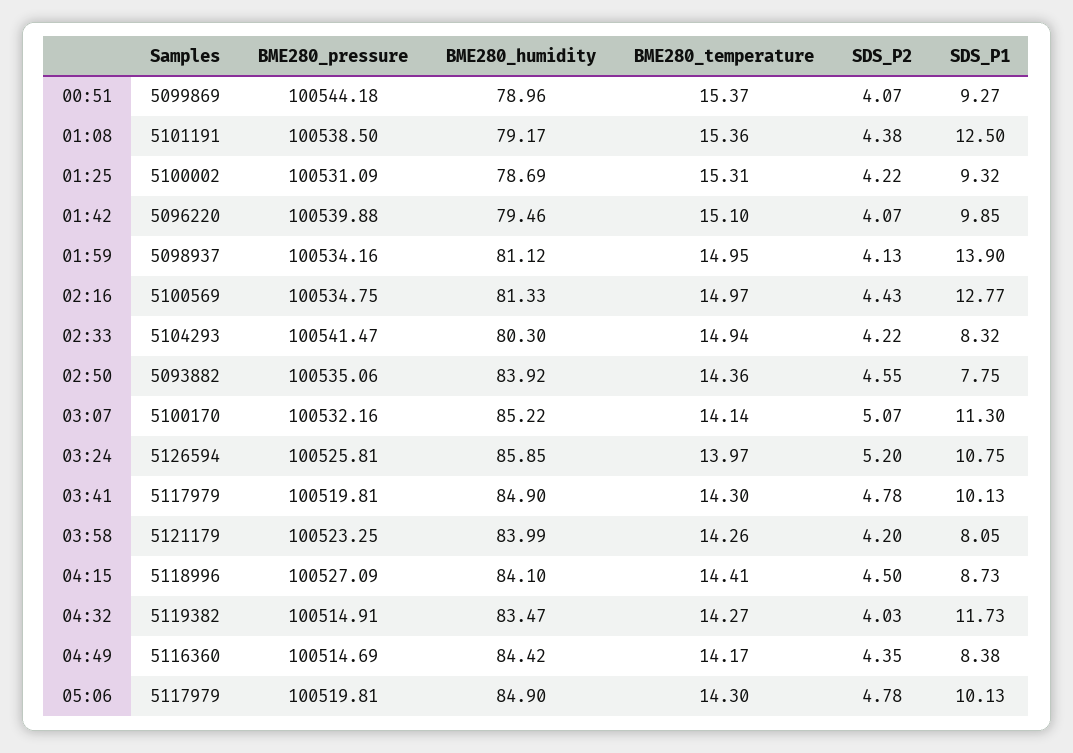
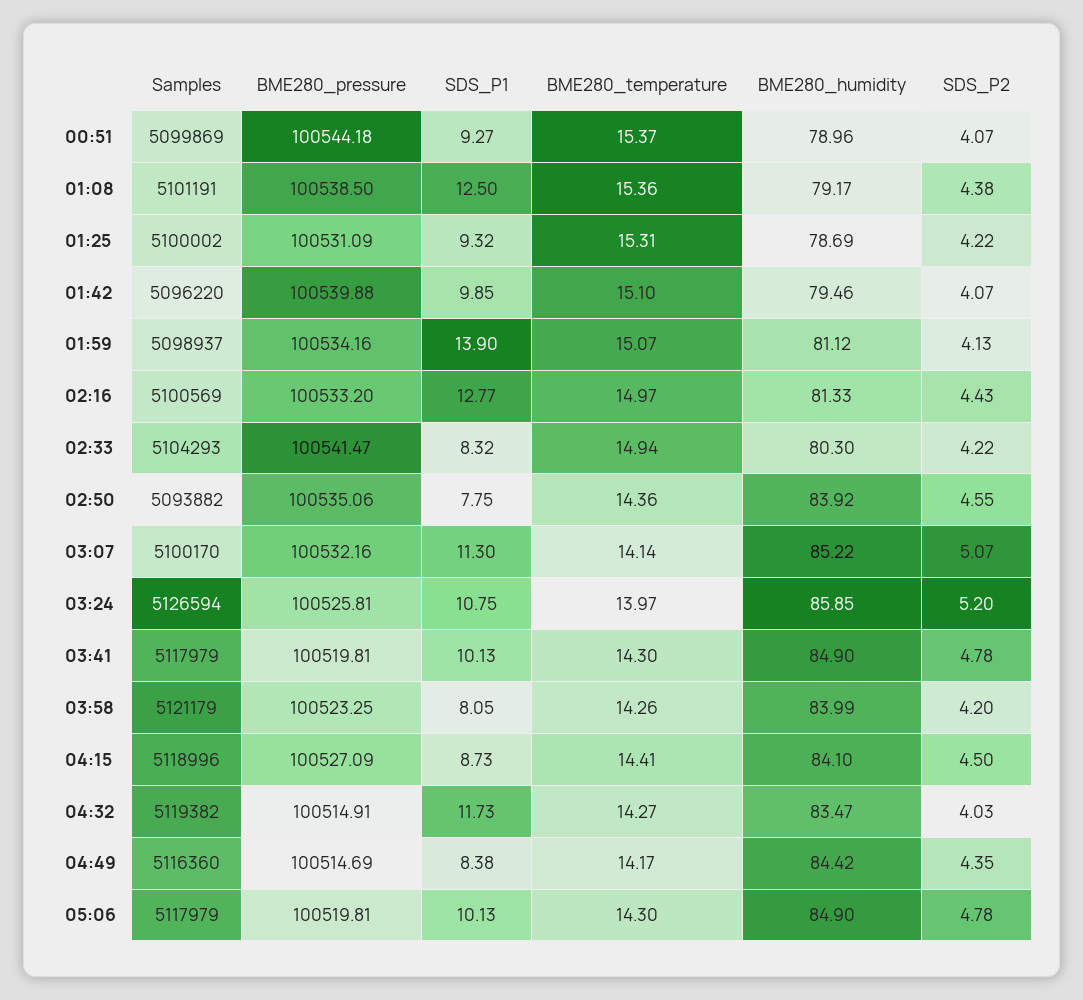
  {
    "Samples": {
      "00:51": 5099869,
      "01:08": 5101191,
      "01:25": 5100002,
      "01:42": 5096220,
      "01:59": 5098937,
      "02:16": 5100569,
      "02:33": 5104293,
      "02:50": 5093882,
      "03:07": 5100170,
      "03:24": 5126594,
      "03:41": 5117979,
      "03:58": 5121179,
      "04:15": 5118996,
      "04:32": 5119382,
      "04:49": 5116360,
      "05:06": 5117979
    },
    "BME280_pressure": {
      "00:51": 100544.18,
      "01:08": 100538.5,
      "01:25": 100531.09,
      "01:42": 100539.88,
      "01:59": 100534.16,
-     "02:16": 100534.75,
+     "02:16": 100533.2,
      "02:33": 100541.47,
      "02:50": 100535.06,
      "03:07": 100532.16,
      "03:24": 100525.81,
      "03:41": 100519.81,
      "03:58": 100523.25,
      "04:15": 100527.09,
      "04:32": 100514.91,
      "04:49": 100514.69,
      "05:06": 100519.81
    },
    "BME280_humidity": {
      "00:51": 78.96,
      "01:08": 79.17,
      "01:25": 78.69,
      "01:42": 79.46,
      "01:59": 81.12,
      "02:16": 81.33,
      "02:33": 80.3,
      "02:50": 83.92,
      "03:07": 85.22,
      "03:24": 85.85,
      "03:41": 84.9,
      "03:58": 83.99,
      "04:15": 84.1,
      "04:32": 83.47,
      "04:49": 84.42,
      "05:06": 84.9
    },
    "BME280_temperature": {
      "00:51": 15.37,
      "01:08": 15.36,
      "01:25": 15.31,
      "01:42": 15.1,
-     "01:59": 14.95,
+     "01:59": 15.07,
      "02:16": 14.97,
      "02:33": 14.94,
      "02:50": 14.36,
      "03:07": 14.14,
      "03:24": 13.97,
      "03:41": 14.3,
      "03:58": 14.26,
      "04:15": 14.41,
      "04:32": 14.27,
      "04:49": 14.17,
      "05:06": 14.3
    },
    "SDS_P2": {
      "00:51": 4.07,
      "01:08": 4.38,
      "01:25": 4.22,
      "01:42": 4.07,
      "01:59": 4.13,
      "02:16": 4.43,
      "02:33": 4.22,
      "02:50": 4.55,
      "03:07": 5.07,
      "03:24": 5.2,
      "03:41": 4.78,
      "03:58": 4.2,
      "04:15": 4.5,
      "04:32": 4.03,
      "04:49": 4.35,
      "05:06": 4.78
    },
    "SDS_P1": {
      "00:51": 9.27,
      "01:08": 12.5,
      "01:25": 9.32,
      "01:42": 9.85,
      "01:59": 13.9,
      "02:16": 12.77,
      "02:33": 8.32,
      "02:50": 7.75,
      "03:07": 11.3,
      "03:24": 10.75,
      "03:41": 10.13,
      "03:58": 8.05,
      "04:15": 8.73,
      "04:32": 11.73,
      "04:49": 8.38,
      "05:06": 10.13
    }
  }

